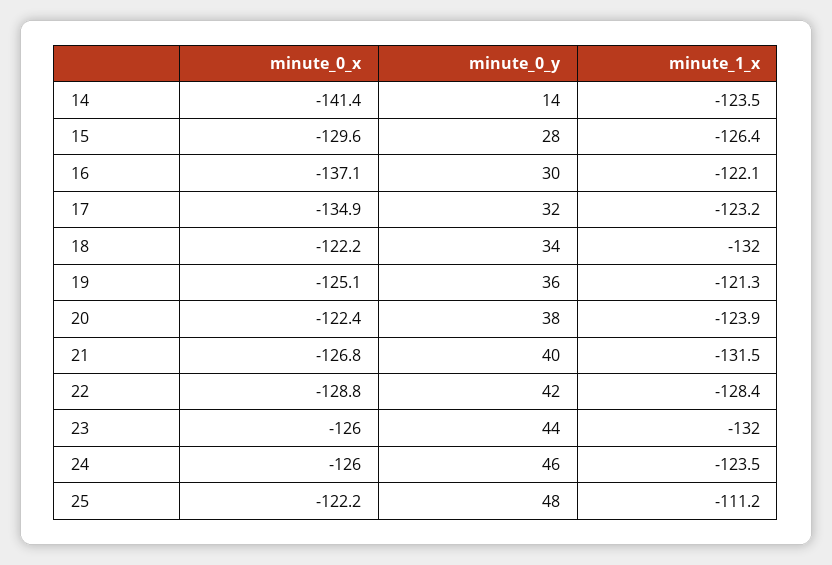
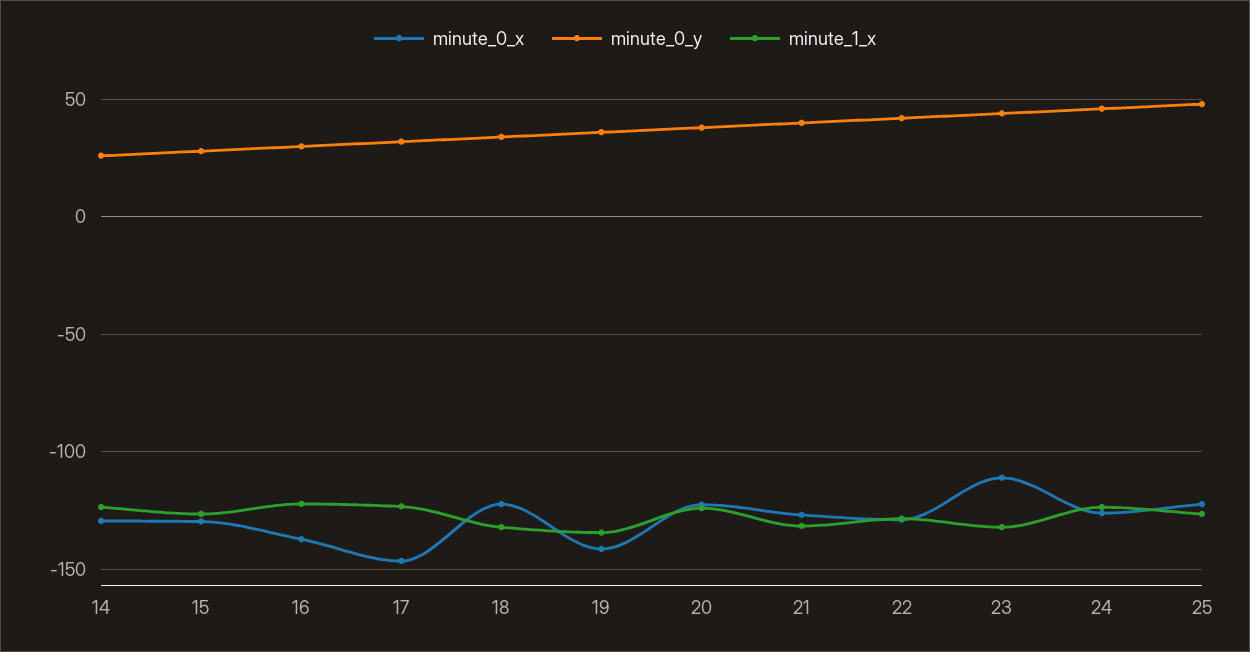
  {
    "minute_0_x": {
-     "14": -141.4,
+     "14": -130,
      "15": -129.6,
      "16": -137.1,
-     "17": -134.9,
+     "17": -145,
      "18": -122.2,
-     "19": -125.1,
+     "19": -140,
      "20": -122.4,
      "21": -126.8,
      "22": -128.8,
-     "23": -126,
+     "23": -110,
      "24": -126,
      "25": -122.2
    },
    "minute_0_y": {
-     "14": 14,
+     "14": 25,
      "15": 28,
      "16": 30,
      "17": 32,
      "18": 34,
      "19": 36,
      "20": 38,
      "21": 40,
      "22": 42,
      "23": 44,
      "24": 46,
      "25": 48
    },
    "minute_1_x": {
      "14": -123.5,
      "15": -126.4,
      "16": -122.1,
      "17": -123.2,
      "18": -132,
-     "19": -121.3,
+     "19": -135,
      "20": -123.9,
      "21": -131.5,
      "22": -128.4,
      "23": -132,
      "24": -123.5,
-     "25": -111.2
+     "25": -125
    }
  }

